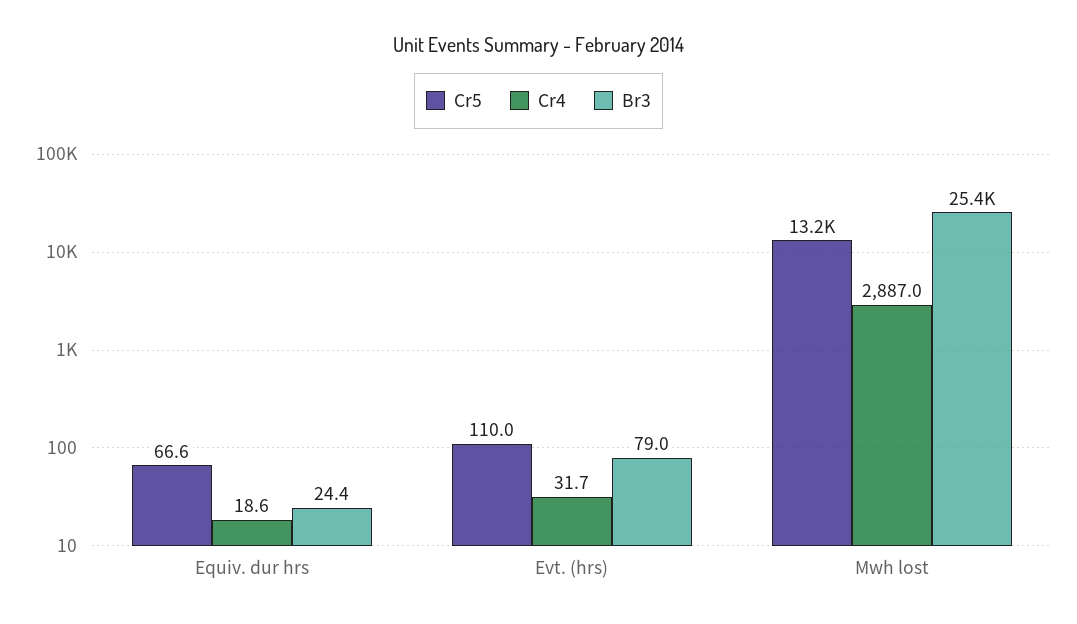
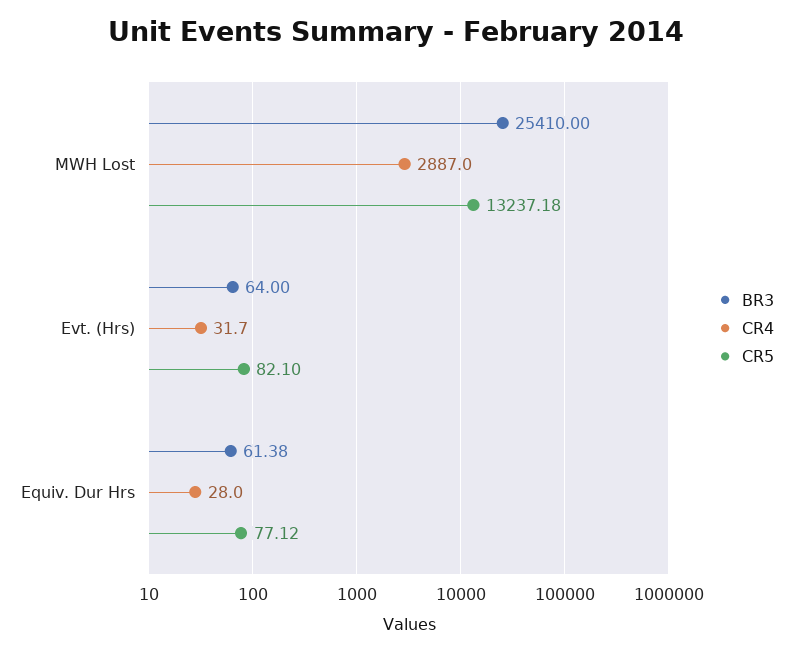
  {
    "Cr5": {
-     "Equiv. dur hrs": 66.6,
+     "Equiv. dur hrs": 77.12,
-     "Evt. (hrs)": 110,
+     "Evt. (hrs)": 82.1,
      "Mwh lost": 13237.18
    },
    "Cr4": {
-     "Equiv. dur hrs": 18.6,
+     "Equiv. dur hrs": 28,
      "Evt. (hrs)": 31.7,
      "Mwh lost": 2887
    },
    "Br3": {
-     "Equiv. dur hrs": 24.4,
+     "Equiv. dur hrs": 61.38,
-     "Evt. (hrs)": 79,
+     "Evt. (hrs)": 64,
      "Mwh lost": 25410
    }
  }

